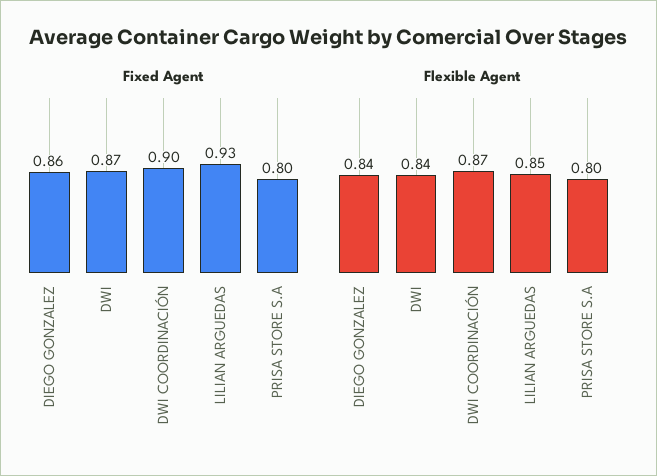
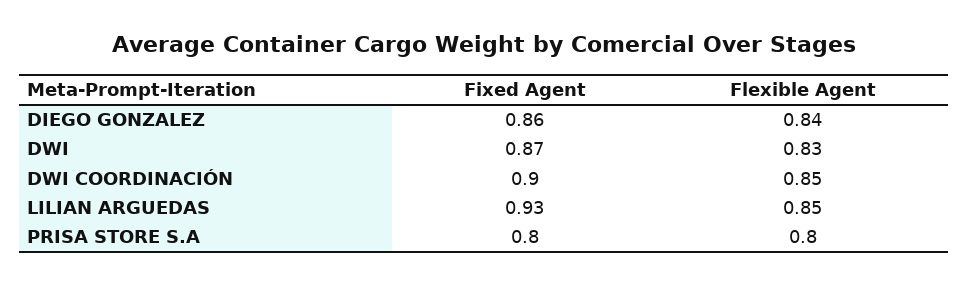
  {
    "Fixed Agent": {
      "DIEGO GONZALEZ": 0.86,
      "DWI": 0.87,
      "DWI COORDINACIÓN": 0.9,
      "LILIAN ARGUEDAS": 0.93,
      "PRISA STORE S.A": 0.8
    },
    "Flexible Agent": {
      "DIEGO GONZALEZ": 0.84,
-     "DWI": 0.84,
+     "DWI": 0.83,
-     "DWI COORDINACIÓN": 0.87,
+     "DWI COORDINACIÓN": 0.85,
      "LILIAN ARGUEDAS": 0.85,
      "PRISA STORE S.A": 0.8
    }
  }

